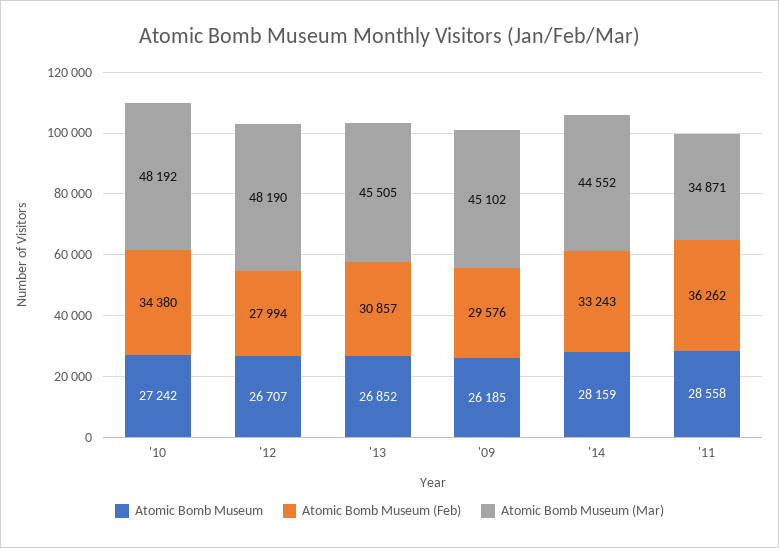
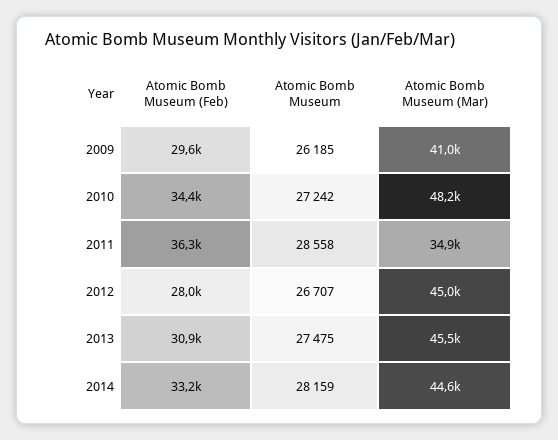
  {
    "Atomic Bomb Museum": {
      "'10": 27242,
      "'12": 26707,
-     "'13": 26852,
+     "'13": 27475,
      "'09": 26185,
      "'14": 28159,
      "'11": 28558
    },
    "Atomic Bomb Museum (Feb)": {
      "'10": 34380,
      "'12": 27994,
      "'13": 30857,
      "'09": 29576,
      "'14": 33243,
      "'11": 36262
    },
    "Atomic Bomb Museum (Mar)": {
      "'10": 48192,
-     "'12": 48190,
+     "'12": 45000,
      "'13": 45505,
-     "'09": 45102,
+     "'09": 41000,
      "'14": 44552,
      "'11": 34871
    }
  }

